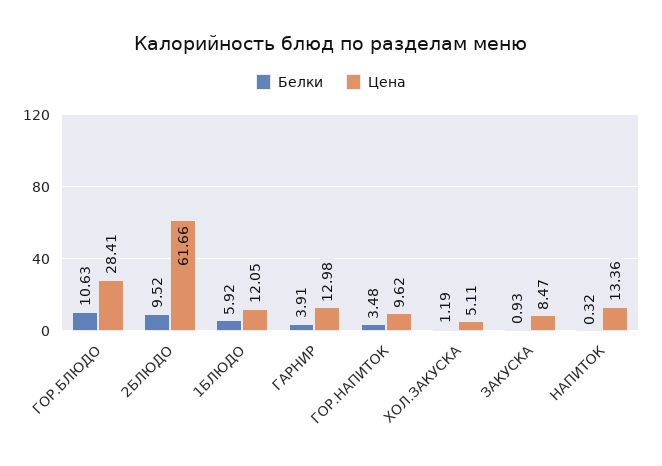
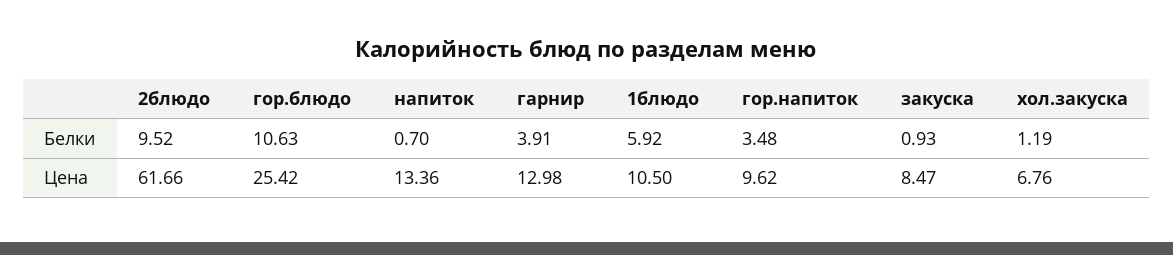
  {
    "Белки": {
      "ГОР.БЛЮДО": 10.63,
      "2БЛЮДО": 9.52,
      "1БЛЮДО": 5.92,
      "ГАРНИР": 3.91,
      "ГОР.НАПИТОК": 3.48,
      "ХОЛ.ЗАКУСКА": 1.19,
      "ЗАКУСКА": 0.93,
-     "НАПИТОК": 0.32
+     "НАПИТОК": 0.7
    },
    "Цена": {
-     "ГОР.БЛЮДО": 28.41,
+     "ГОР.БЛЮДО": 25.42,
      "2БЛЮДО": 61.66,
-     "1БЛЮДО": 12.05,
+     "1БЛЮДО": 10.5,
      "ГАРНИР": 12.98,
      "ГОР.НАПИТОК": 9.62,
-     "ХОЛ.ЗАКУСКА": 5.11,
+     "ХОЛ.ЗАКУСКА": 6.76,
      "ЗАКУСКА": 8.47,
      "НАПИТОК": 13.36
    }
  }

